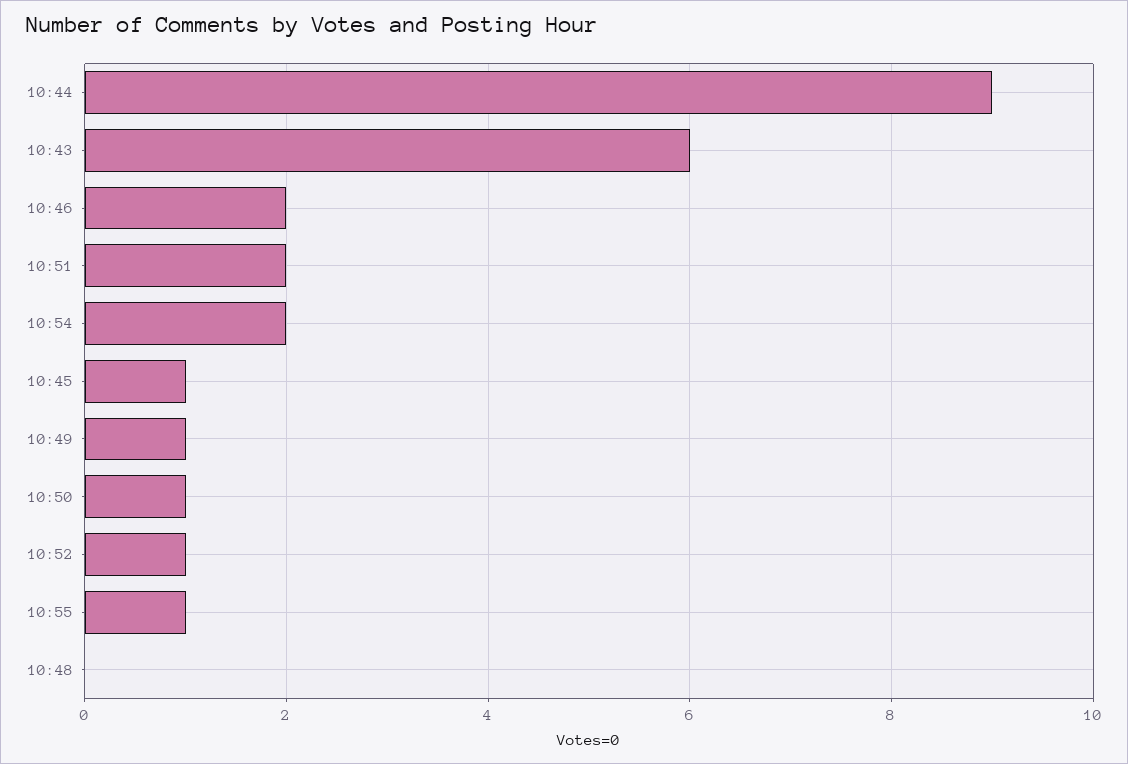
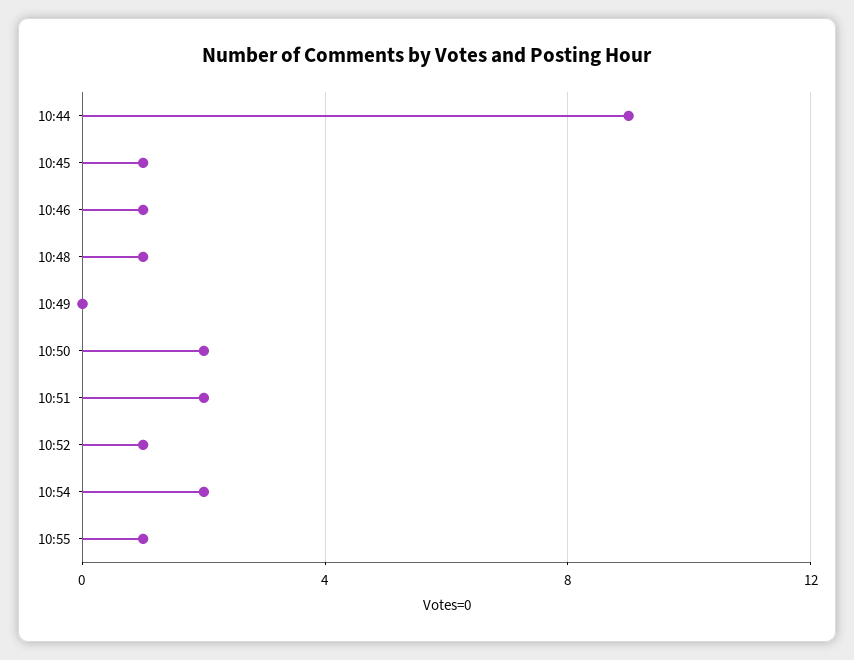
  {
    "10:44": 9,
-   "10:43": 6,
-   "10:46": 2,
+   "10:46": 1,
    "10:51": 2,
    "10:54": 2,
    "10:45": 1,
-   "10:49": 1,
+   "10:49": 0,
-   "10:50": 1,
+   "10:50": 2,
    "10:52": 1,
    "10:55": 1,
-   "10:48": 0
+   "10:48": 1
  }

